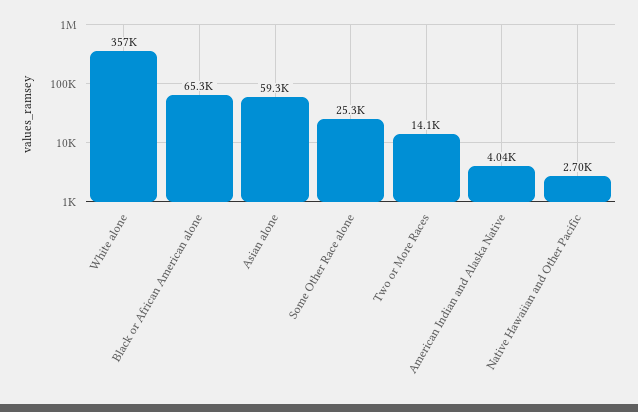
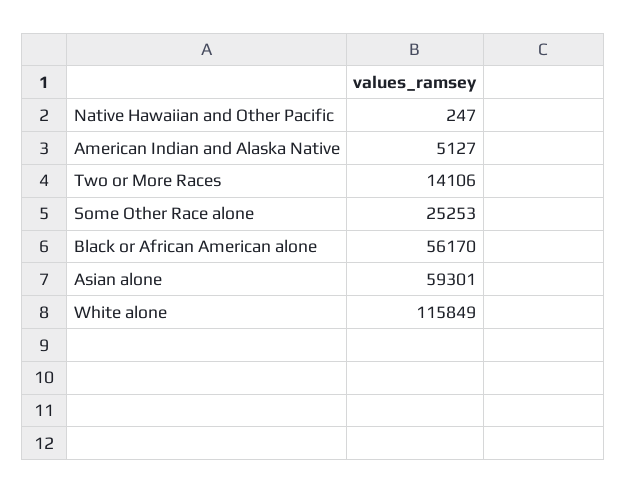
  {
-   "White alone": 357000,
+   "White alone": 115849,
-   "Black or African American alone": 65300,
+   "Black or African American alone": 56170,
    "Asian alone": 59301,
    "Some Other Race alone": 25253,
    "Two or More Races": 14106,
-   "American Indian and Alaska Native": 4040,
+   "American Indian and Alaska Native": 5127,
-   "Native Hawaiian and Other Pacific": 2700
+   "Native Hawaiian and Other Pacific": 247
  }

